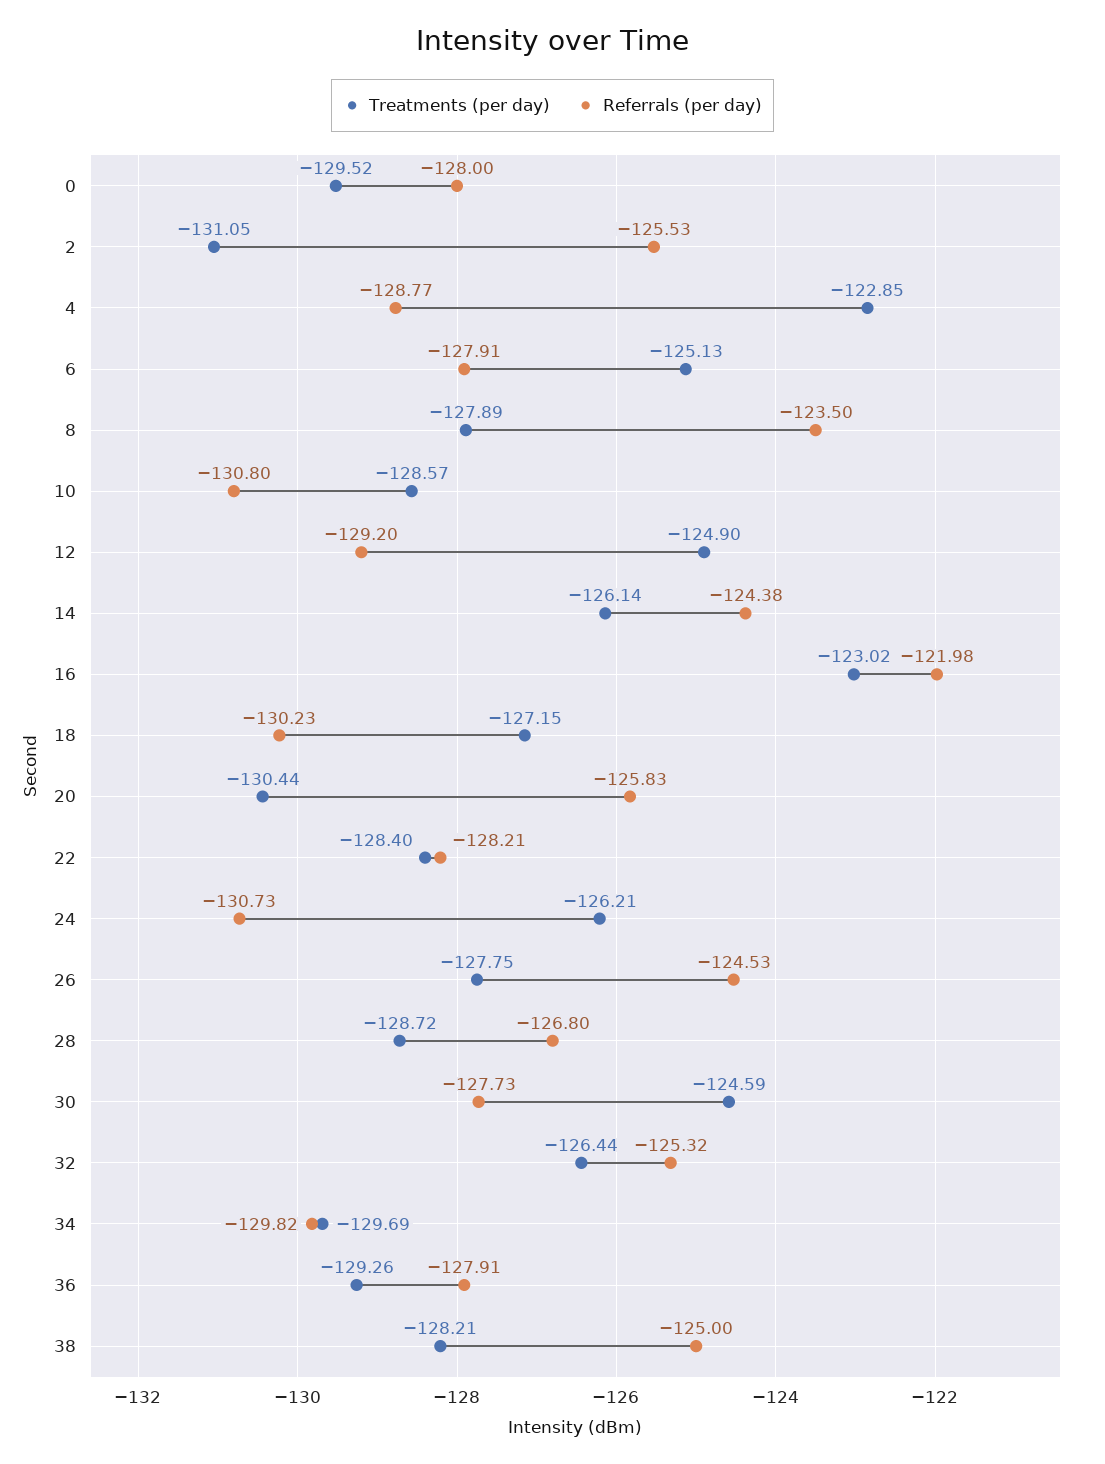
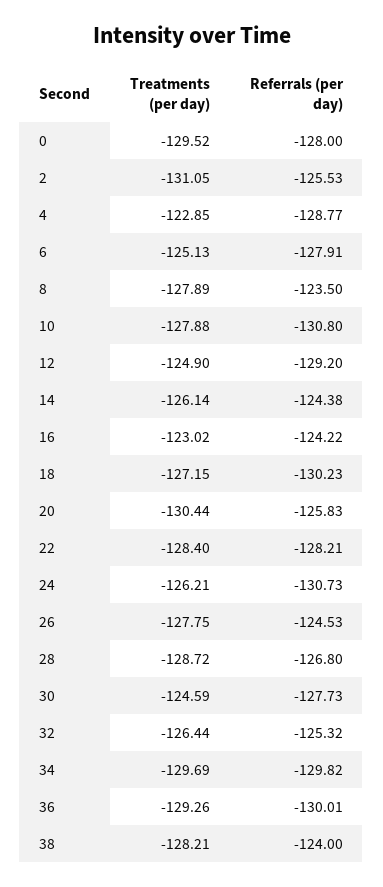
  {
    "Treatments (per day)": {
      "0": -129.52,
      "2": -131.05,
      "4": -122.85,
      "6": -125.13,
      "8": -127.89,
-     "10": -128.57,
+     "10": -127.88,
      "12": -124.9,
      "14": -126.14,
      "16": -123.02,
      "18": -127.15,
      "20": -130.44,
      "22": -128.4,
      "24": -126.21,
      "26": -127.75,
      "28": -128.72,
      "30": -124.59,
      "32": -126.44,
      "34": -129.69,
      "36": -129.26,
      "38": -128.21
    },
    "Referrals (per day)": {
      "0": -128,
      "2": -125.53,
      "4": -128.77,
      "6": -127.91,
      "8": -123.5,
      "10": -130.8,
      "12": -129.2,
      "14": -124.38,
-     "16": -121.98,
+     "16": -124.22,
      "18": -130.23,
      "20": -125.83,
      "22": -128.21,
      "24": -130.73,
      "26": -124.53,
      "28": -126.8,
      "30": -127.73,
      "32": -125.32,
      "34": -129.82,
-     "36": -127.91,
+     "36": -130.01,
-     "38": -125
+     "38": -124
    }
  }

